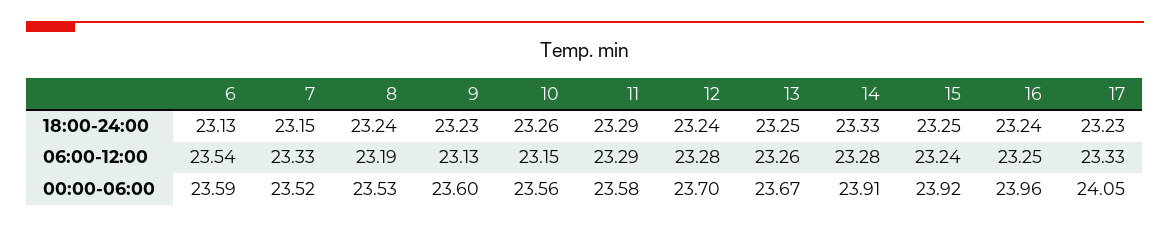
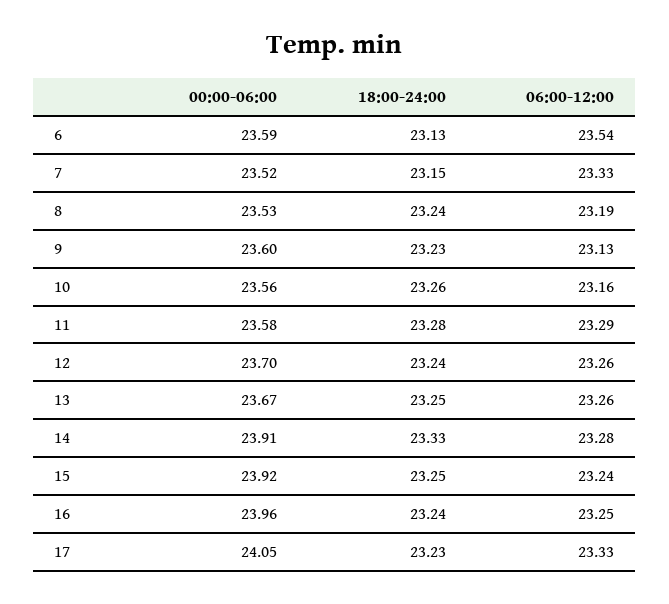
  {
    "6": {
      "18:00-24:00": 23.13,
      "06:00-12:00": 23.54,
      "00:00-06:00": 23.59
    },
    "7": {
      "18:00-24:00": 23.15,
      "06:00-12:00": 23.33,
      "00:00-06:00": 23.52
    },
    "8": {
      "18:00-24:00": 23.24,
      "06:00-12:00": 23.19,
      "00:00-06:00": 23.53
    },
    "9": {
      "18:00-24:00": 23.23,
      "06:00-12:00": 23.13,
      "00:00-06:00": 23.6
    },
    "10": {
      "18:00-24:00": 23.26,
-     "06:00-12:00": 23.15,
+     "06:00-12:00": 23.16,
      "00:00-06:00": 23.56
    },
    "11": {
-     "18:00-24:00": 23.29,
+     "18:00-24:00": 23.28,
      "06:00-12:00": 23.29,
      "00:00-06:00": 23.58
    },
    "12": {
      "18:00-24:00": 23.24,
-     "06:00-12:00": 23.28,
+     "06:00-12:00": 23.26,
      "00:00-06:00": 23.7
    },
    "13": {
      "18:00-24:00": 23.25,
      "06:00-12:00": 23.26,
      "00:00-06:00": 23.67
    },
    "14": {
      "18:00-24:00": 23.33,
      "06:00-12:00": 23.28,
      "00:00-06:00": 23.91
    },
    "15": {
      "18:00-24:00": 23.25,
      "06:00-12:00": 23.24,
      "00:00-06:00": 23.92
    },
    "16": {
      "18:00-24:00": 23.24,
      "06:00-12:00": 23.25,
      "00:00-06:00": 23.96
    },
    "17": {
      "18:00-24:00": 23.23,
      "06:00-12:00": 23.33,
      "00:00-06:00": 24.05
    }
  }

